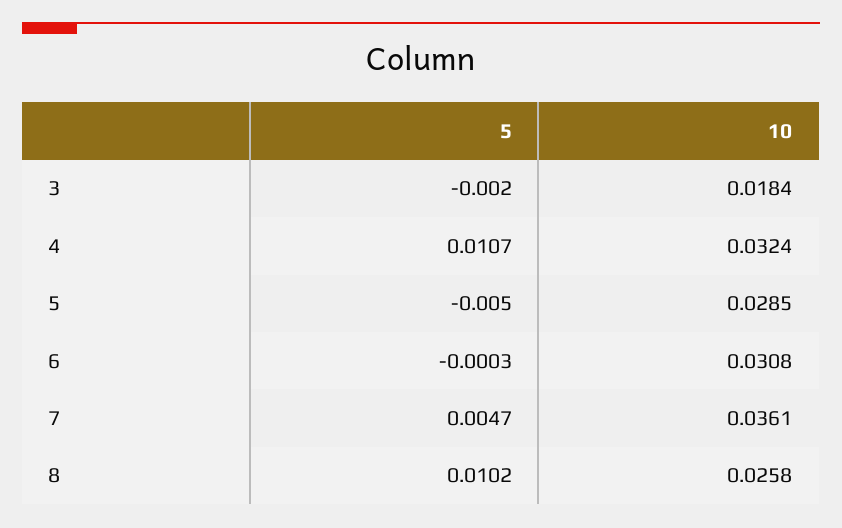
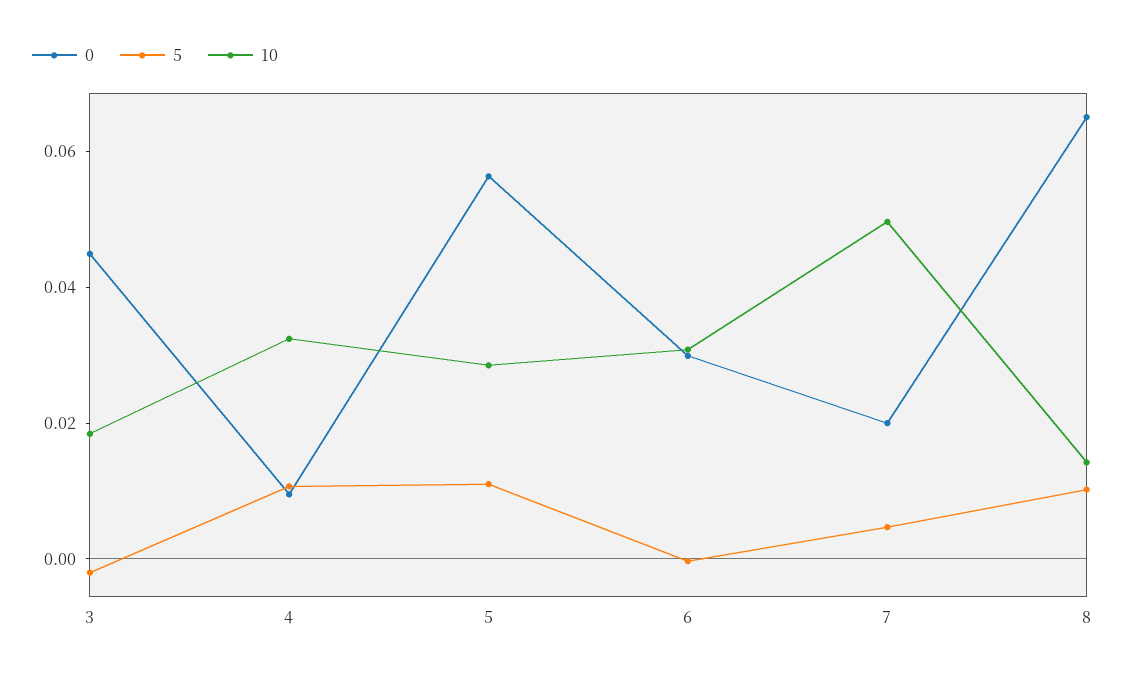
  {
    "5": {
      "3": -0.002,
      "4": 0.0107,
-     "5": -0.005,
+     "5": 0.01,
      "6": -0.0003,
      "7": 0.0047,
      "8": 0.0102
    },
    "10": {
      "3": 0.0184,
      "4": 0.0324,
      "5": 0.0285,
      "6": 0.0308,
-     "7": 0.0361,
+     "7": 0.05,
-     "8": 0.0258
+     "8": 0.015
-   }
+   },
+   "0": {
+     "3": 0.045,
+     "4": 0.01,
+     "5": 0.055,
+     "6": 0.03,
+     "7": 0.02,
+     "8": 0.065
+   }
  }

